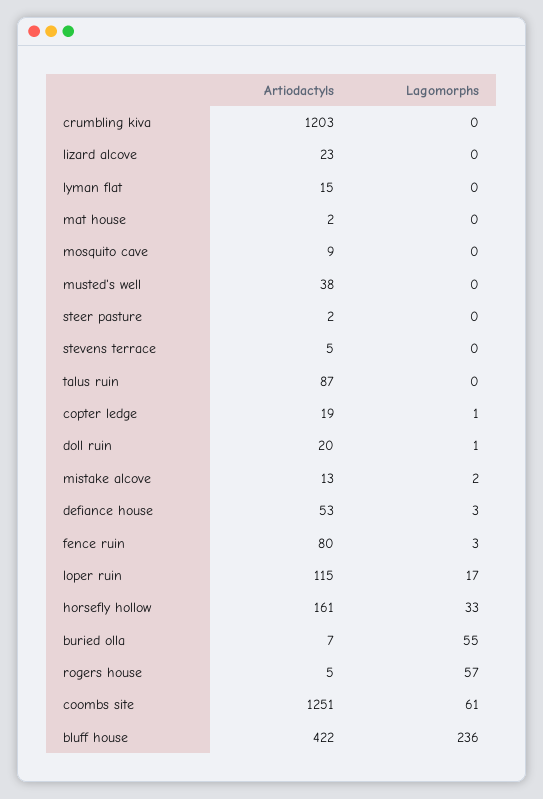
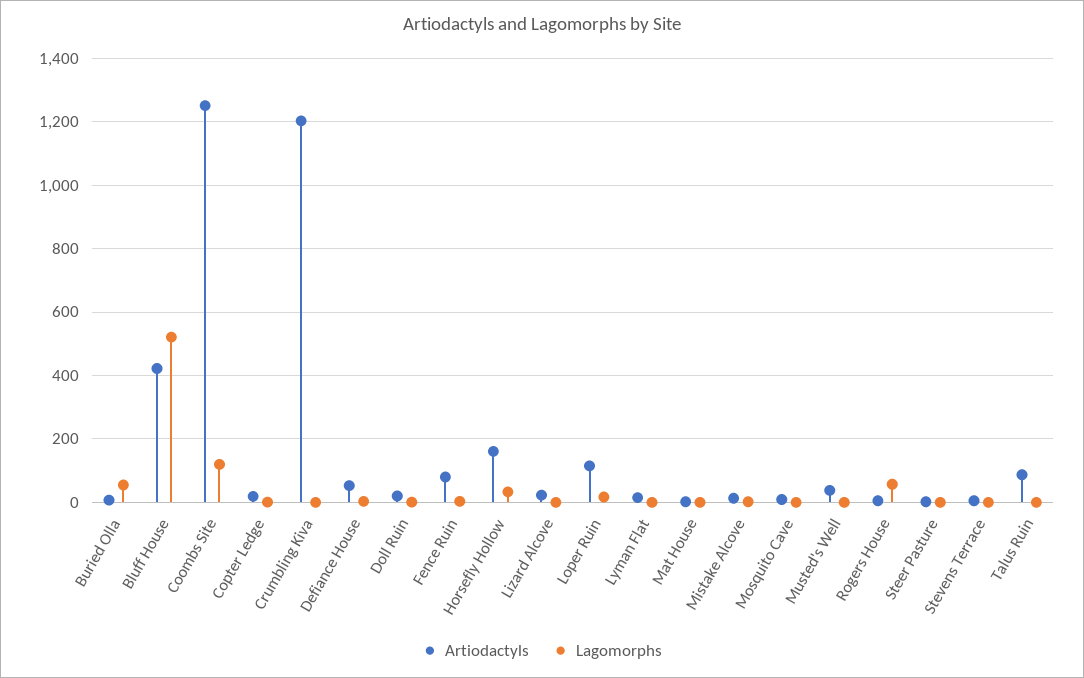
  {
    "Artiodactyls": {
      "crumbling kiva": 1203,
      "lizard alcove": 23,
      "lyman flat": 15,
      "mat house": 2,
      "mosquito cave": 9,
      "musted's well": 38,
      "steer pasture": 2,
      "stevens terrace": 5,
      "talus ruin": 87,
      "copter ledge": 19,
      "doll ruin": 20,
      "mistake alcove": 13,
      "defiance house": 53,
      "fence ruin": 80,
      "loper ruin": 115,
      "horsefly hollow": 161,
      "buried olla": 7,
      "rogers house": 5,
      "coombs site": 1251,
      "bluff house": 422
    },
    "Lagomorphs": {
      "crumbling kiva": 0,
      "lizard alcove": 0,
      "lyman flat": 0,
      "mat house": 0,
      "mosquito cave": 0,
      "musted's well": 0,
      "steer pasture": 0,
      "stevens terrace": 0,
      "talus ruin": 0,
      "copter ledge": 1,
      "doll ruin": 1,
      "mistake alcove": 2,
      "defiance house": 3,
      "fence ruin": 3,
      "loper ruin": 17,
      "horsefly hollow": 33,
      "buried olla": 55,
      "rogers house": 57,
-     "coombs site": 61,
+     "coombs site": 120,
-     "bluff house": 236
+     "bluff house": 520
    }
  }

